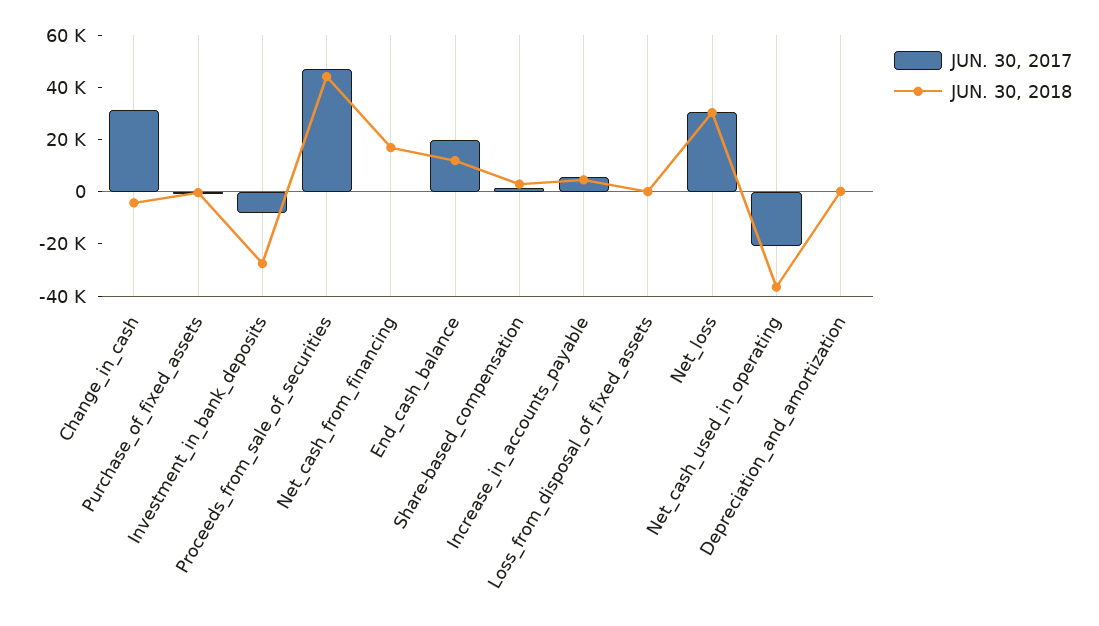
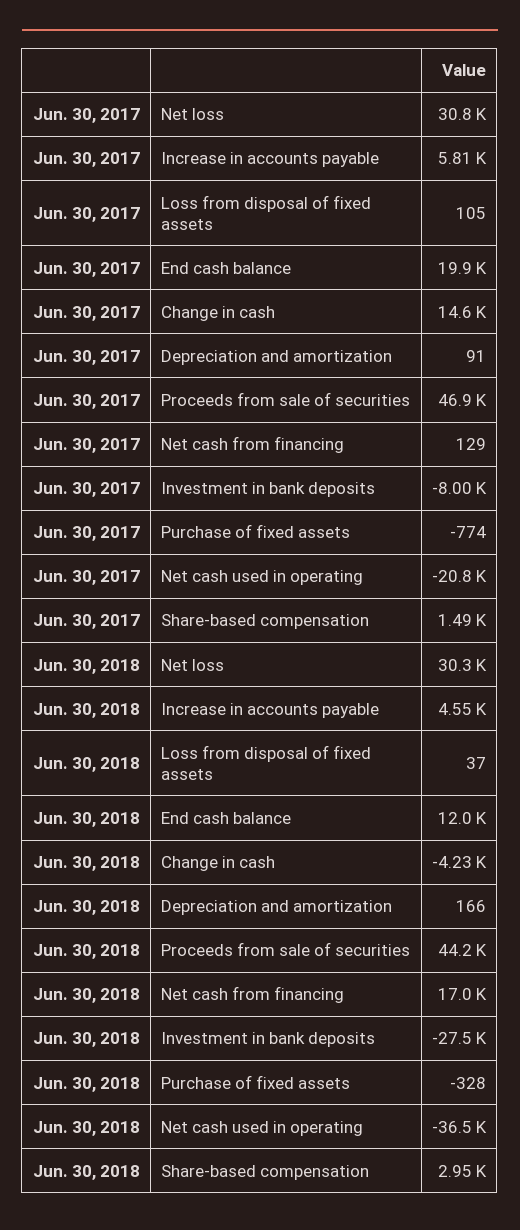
  {
    "JUN. 30, 2017": {
-     "Change_in_cash": 30000,
+     "Change_in_cash": 14600,
      "Purchase_of_fixed_assets": -774,
      "Investment_in_bank_deposits": -8000,
      "Proceeds_from_sale_of_securities": 46900,
      "Net_cash_from_financing": 129,
      "End_cash_balance": 19900,
      "Share-based_compensation": 1490,
      "Increase_in_accounts_payable": 5810,
      "Loss_from_disposal_of_fixed_assets": 105,
      "Net_loss": 30800,
      "Net_cash_used_in_operating": -20800,
      "Depreciation_and_amortization": 91
    },
    "JUN. 30, 2018": {
      "Change_in_cash": -4230,
      "Purchase_of_fixed_assets": -328,
      "Investment_in_bank_deposits": -27500,
      "Proceeds_from_sale_of_securities": 44200,
      "Net_cash_from_financing": 17000,
      "End_cash_balance": 12000,
      "Share-based_compensation": 2950,
      "Increase_in_accounts_payable": 4550,
      "Loss_from_disposal_of_fixed_assets": 37,
      "Net_loss": 30300,
      "Net_cash_used_in_operating": -36500,
      "Depreciation_and_amortization": 166
    }
  }

